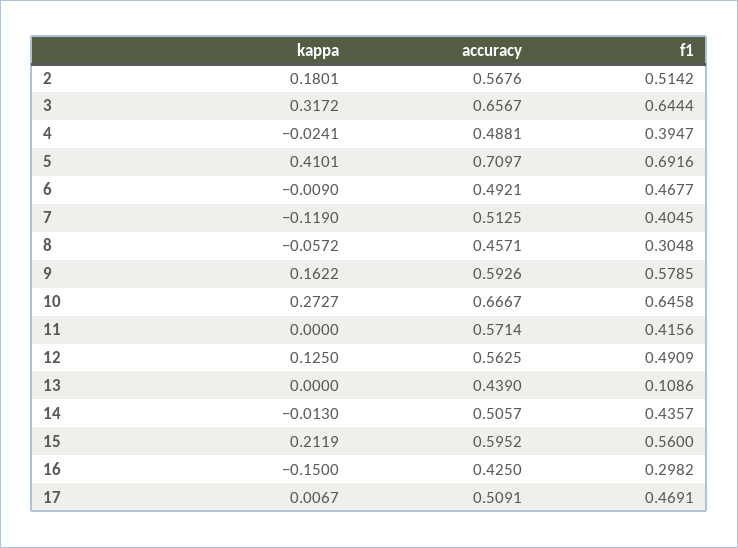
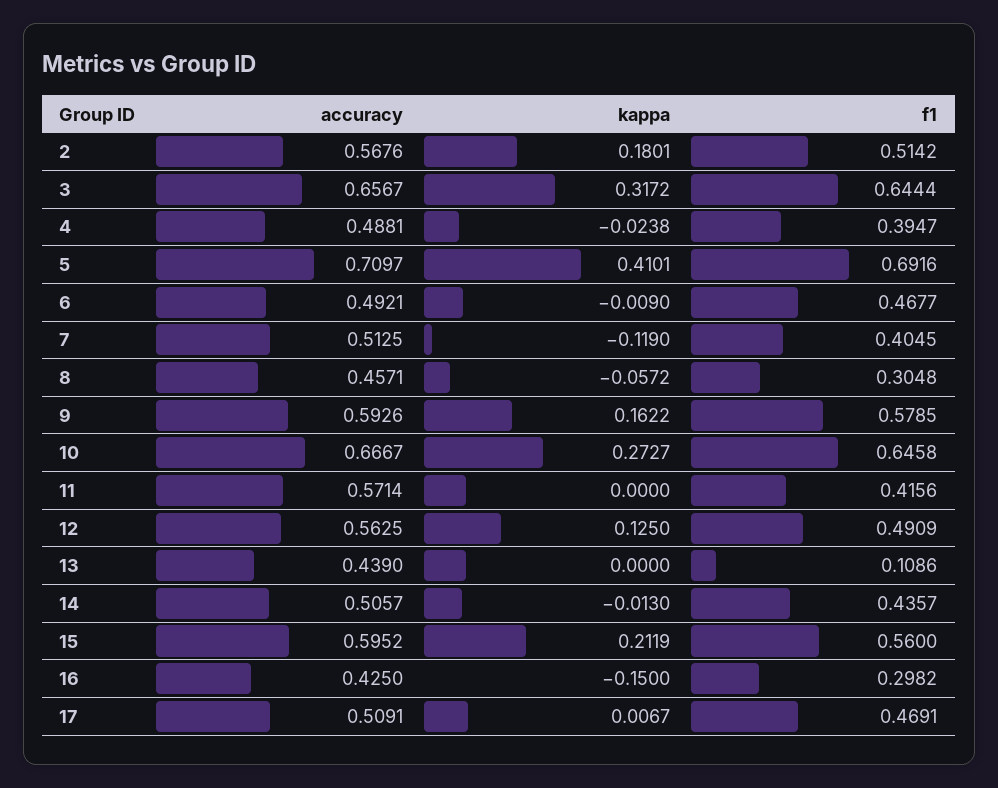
  {
    "kappa": {
      "2": 0.1801,
      "3": 0.3172,
-     "4": -0.0241,
+     "4": -0.0238,
      "5": 0.4101,
      "6": -0.009,
      "7": -0.119,
      "8": -0.0572,
      "9": 0.1622,
      "10": 0.2727,
      "11": 0,
      "12": 0.125,
      "13": 0,
      "14": -0.013,
      "15": 0.2119,
      "16": -0.15,
      "17": 0.0067
    },
    "accuracy": {
      "2": 0.5676,
      "3": 0.6567,
      "4": 0.4881,
      "5": 0.7097,
      "6": 0.4921,
      "7": 0.5125,
      "8": 0.4571,
      "9": 0.5926,
      "10": 0.6667,
      "11": 0.5714,
      "12": 0.5625,
      "13": 0.439,
      "14": 0.5057,
      "15": 0.5952,
      "16": 0.425,
      "17": 0.5091
    },
    "f1": {
      "2": 0.5142,
      "3": 0.6444,
      "4": 0.3947,
      "5": 0.6916,
      "6": 0.4677,
      "7": 0.4045,
      "8": 0.3048,
      "9": 0.5785,
      "10": 0.6458,
      "11": 0.4156,
      "12": 0.4909,
      "13": 0.1086,
      "14": 0.4357,
      "15": 0.56,
      "16": 0.2982,
      "17": 0.4691
    }
  }

